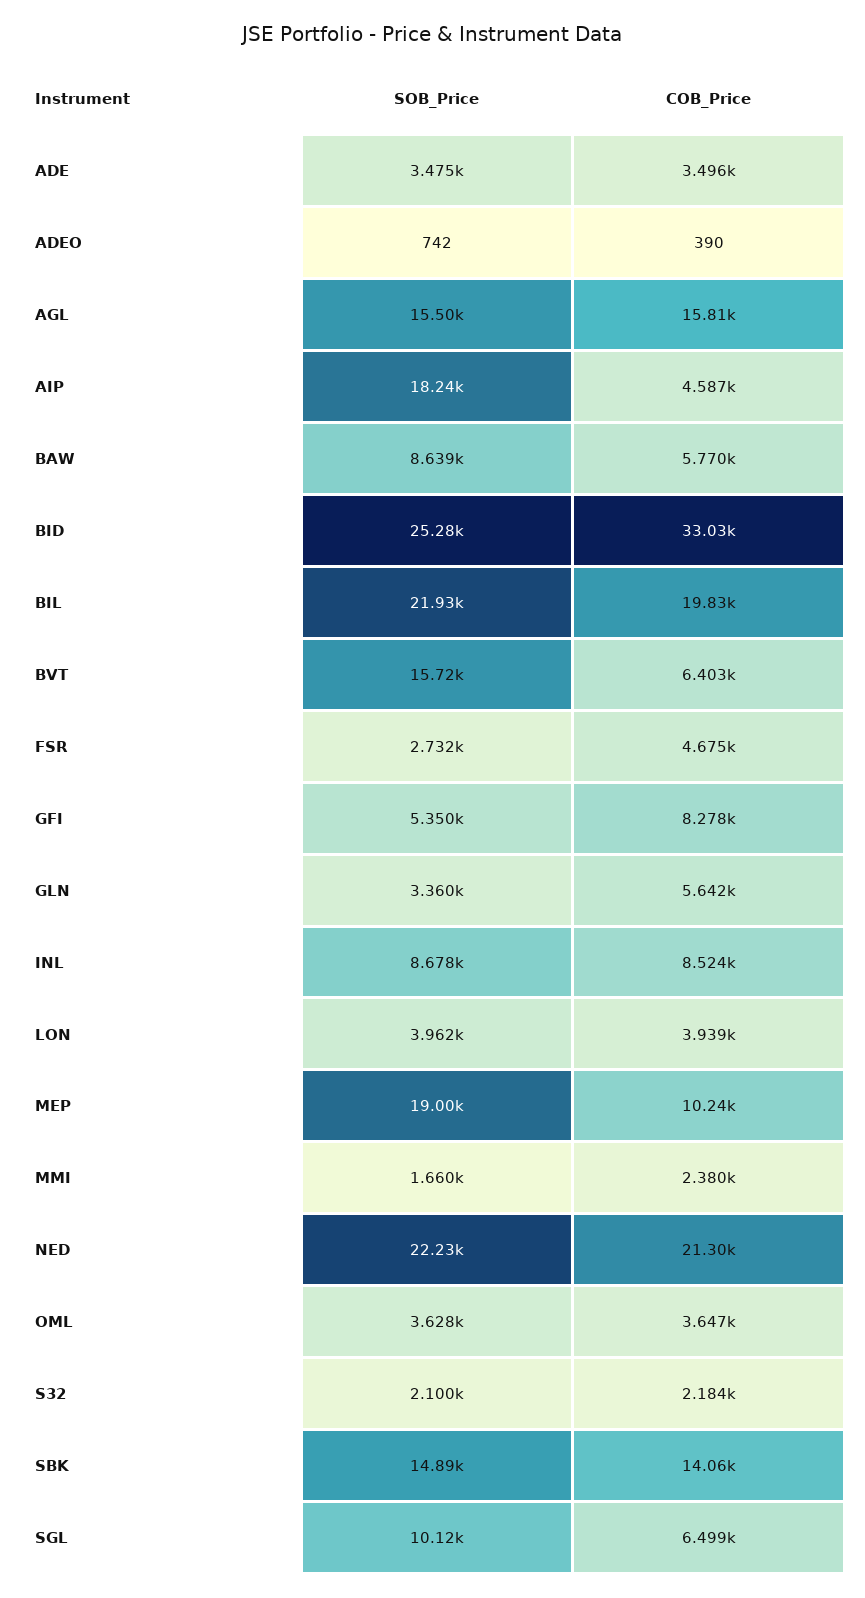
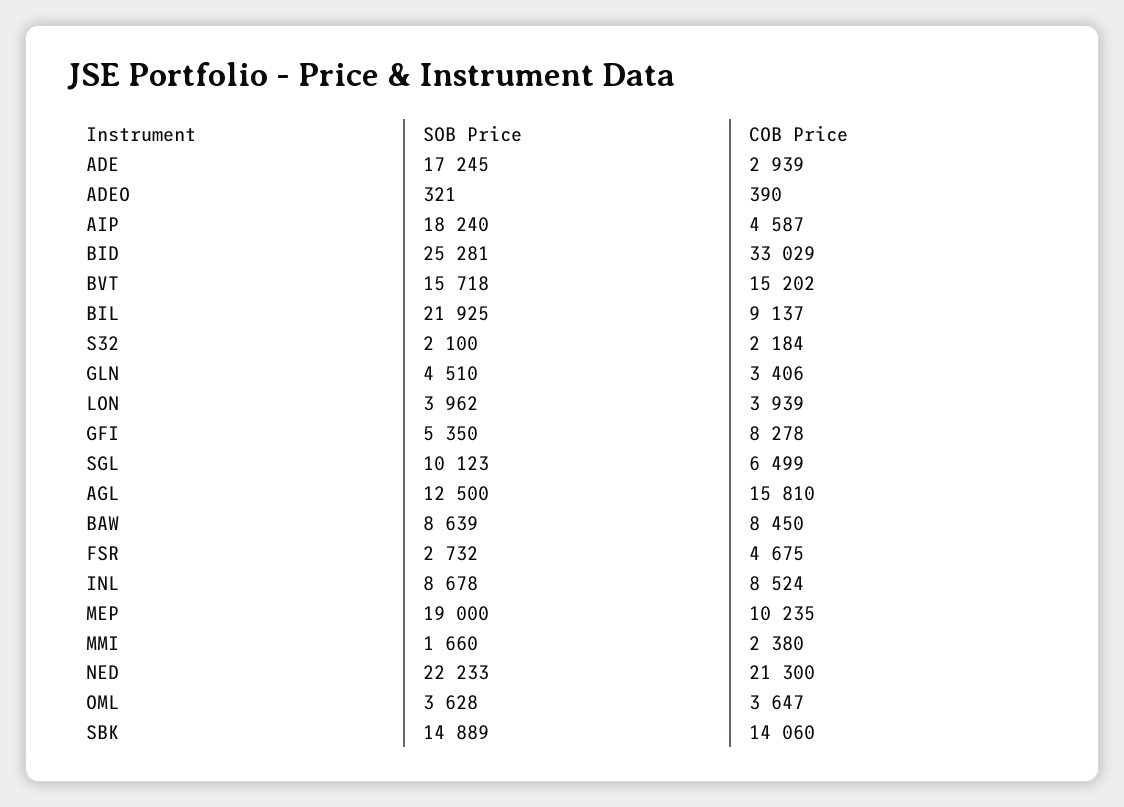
  {
    "SOB_Price": {
-     "ADE": 3475,
+     "ADE": 17245,
-     "ADEO": 742,
+     "ADEO": 321,
-     "AGL": 15500,
+     "AGL": 12500,
      "AIP": 18240,
      "BAW": 8639,
      "BID": 25281,
      "BIL": 21925,
      "BVT": 15718,
      "FSR": 2732,
      "GFI": 5350,
-     "GLN": 3360,
+     "GLN": 4510,
      "INL": 8678,
      "LON": 3962,
      "MEP": 19000,
      "MMI": 1660,
      "NED": 22233,
      "OML": 3628,
      "S32": 2100,
      "SBK": 14889,
      "SGL": 10123
    },
    "COB_Price": {
-     "ADE": 3496,
+     "ADE": 2939,
      "ADEO": 390,
      "AGL": 15810,
      "AIP": 4587,
-     "BAW": 5770,
+     "BAW": 8450,
      "BID": 33029,
-     "BIL": 19830,
+     "BIL": 9137,
-     "BVT": 6403,
+     "BVT": 15202,
      "FSR": 4675,
      "GFI": 8278,
-     "GLN": 5642,
+     "GLN": 3406,
      "INL": 8524,
      "LON": 3939,
      "MEP": 10235,
      "MMI": 2380,
      "NED": 21300,
      "OML": 3647,
      "S32": 2184,
      "SBK": 14060,
      "SGL": 6499
    }
  }

